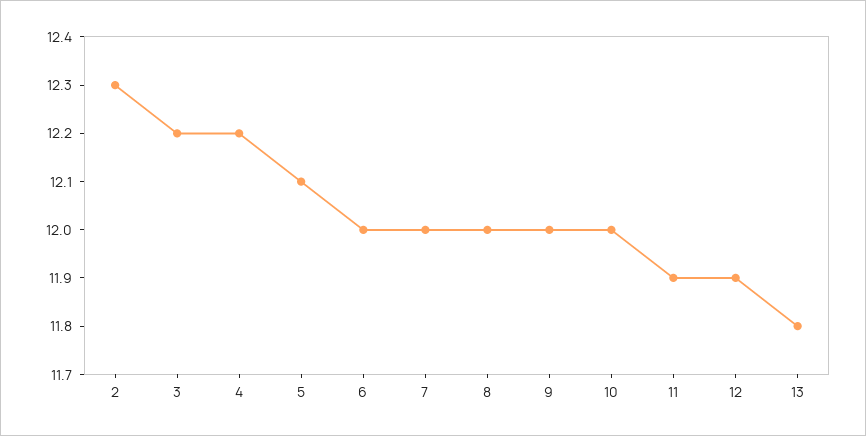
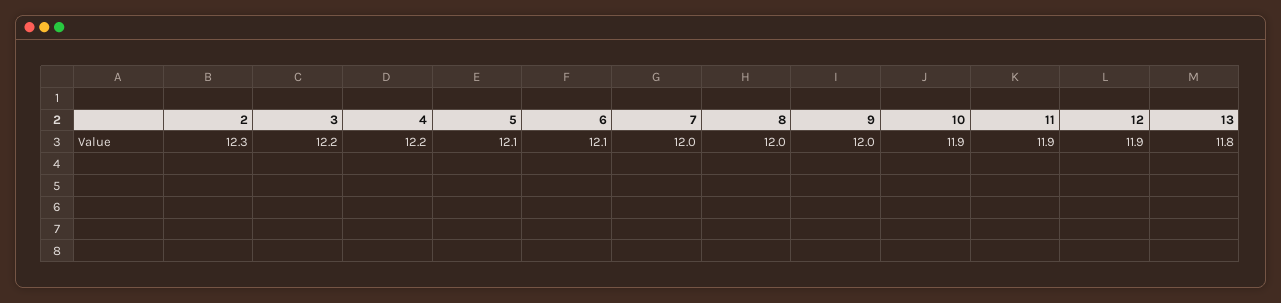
  {
    "2": 12.3,
    "3": 12.2,
    "4": 12.2,
    "5": 12.1,
-   "6": 12,
+   "6": 12.1,
    "7": 12,
    "8": 12,
    "9": 12,
-   "10": 12,
+   "10": 11.9,
    "11": 11.9,
    "12": 11.9,
    "13": 11.8
  }

